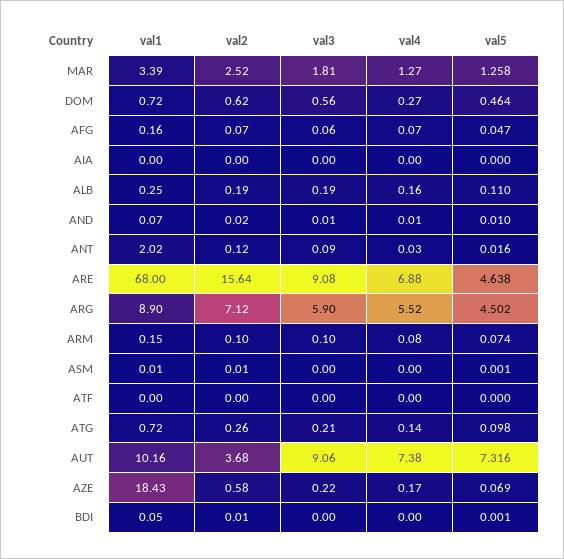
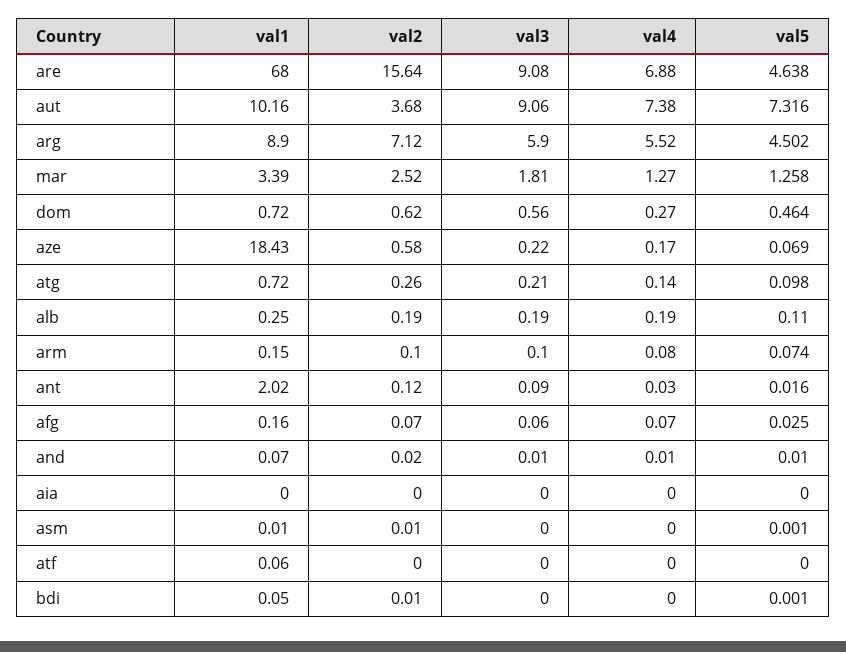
  {
    "val1": {
      "MAR": 3.39,
      "DOM": 0.72,
      "AFG": 0.16,
      "AIA": 0,
      "ALB": 0.25,
      "AND": 0.07,
      "ANT": 2.02,
      "ARE": 68,
      "ARG": 8.9,
      "ARM": 0.15,
      "ASM": 0.01,
-     "ATF": 0,
+     "ATF": 0.06,
      "ATG": 0.72,
      "AUT": 10.16,
      "AZE": 18.43,
      "BDI": 0.05
    },
    "val2": {
      "MAR": 2.52,
      "DOM": 0.62,
      "AFG": 0.07,
      "AIA": 0,
      "ALB": 0.19,
      "AND": 0.02,
      "ANT": 0.12,
      "ARE": 15.64,
      "ARG": 7.12,
      "ARM": 0.1,
      "ASM": 0.01,
      "ATF": 0,
      "ATG": 0.26,
      "AUT": 3.68,
      "AZE": 0.58,
      "BDI": 0.01
    },
    "val3": {
      "MAR": 1.81,
      "DOM": 0.56,
      "AFG": 0.06,
      "AIA": 0,
      "ALB": 0.19,
      "AND": 0.01,
      "ANT": 0.09,
      "ARE": 9.08,
      "ARG": 5.9,
      "ARM": 0.1,
      "ASM": 0,
      "ATF": 0,
      "ATG": 0.21,
      "AUT": 9.06,
      "AZE": 0.22,
      "BDI": 0
    },
    "val4": {
      "MAR": 1.27,
      "DOM": 0.27,
      "AFG": 0.07,
      "AIA": 0,
-     "ALB": 0.16,
+     "ALB": 0.19,
      "AND": 0.01,
      "ANT": 0.03,
      "ARE": 6.88,
      "ARG": 5.52,
      "ARM": 0.08,
      "ASM": 0,
      "ATF": 0,
      "ATG": 0.14,
      "AUT": 7.38,
      "AZE": 0.17,
      "BDI": 0
    },
    "val5": {
      "MAR": 1.258,
      "DOM": 0.464,
-     "AFG": 0.047,
+     "AFG": 0.025,
      "AIA": 0,
      "ALB": 0.11,
      "AND": 0.01,
      "ANT": 0.016,
      "ARE": 4.638,
      "ARG": 4.502,
      "ARM": 0.074,
      "ASM": 0.001,
      "ATF": 0,
      "ATG": 0.098,
      "AUT": 7.316,
      "AZE": 0.069,
      "BDI": 0.001
    }
  }

